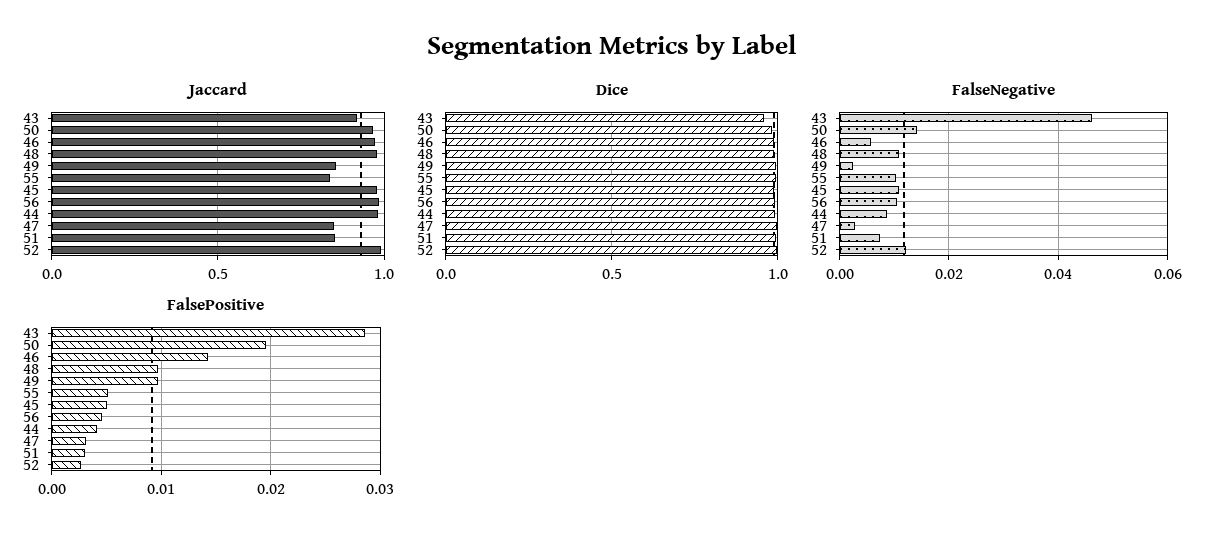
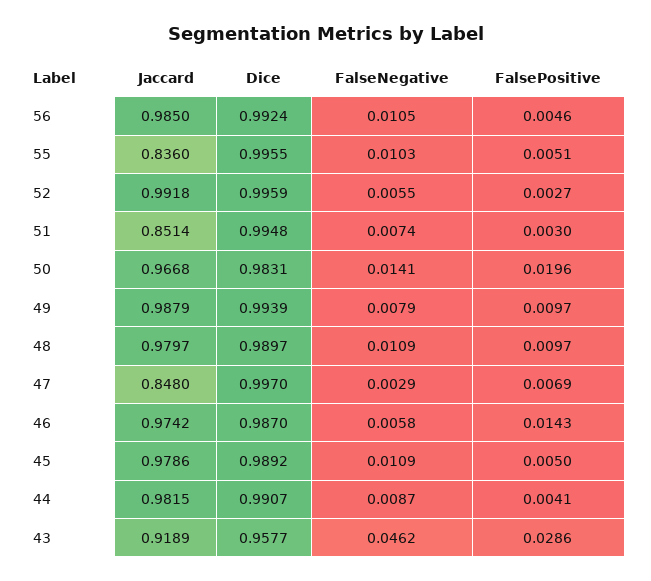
  {
    "Jaccard": {
      "43": 0.9189,
      "50": 0.9668,
      "46": 0.9742,
      "48": 0.9797,
-     "49": 0.85,
+     "49": 0.9879,
      "55": 0.836,
      "45": 0.9786,
      "56": 0.985,
      "44": 0.9815,
      "47": 0.848,
      "51": 0.8514,
      "52": 0.9918
    },
    "Dice": {
      "43": 0.9577,
      "50": 0.9831,
      "46": 0.987,
      "48": 0.9897,
      "49": 0.9939,
      "55": 0.9955,
      "45": 0.9892,
      "56": 0.9924,
      "44": 0.9907,
      "47": 0.997,
      "51": 0.9948,
      "52": 0.9959
    },
    "FalseNegative": {
      "43": 0.0462,
      "50": 0.0141,
      "46": 0.0058,
      "48": 0.0109,
-     "49": 0.002,
+     "49": 0.0079,
      "55": 0.0103,
      "45": 0.0109,
      "56": 0.0105,
      "44": 0.0087,
      "47": 0.0029,
      "51": 0.0074,
-     "52": 0.012
+     "52": 0.0055
    },
    "FalsePositive": {
      "43": 0.0286,
      "50": 0.0196,
      "46": 0.0143,
      "48": 0.0097,
      "49": 0.0097,
      "55": 0.0051,
      "45": 0.005,
      "56": 0.0046,
      "44": 0.0041,
-     "47": 0.003,
+     "47": 0.0069,
      "51": 0.003,
      "52": 0.0027
    }
  }

